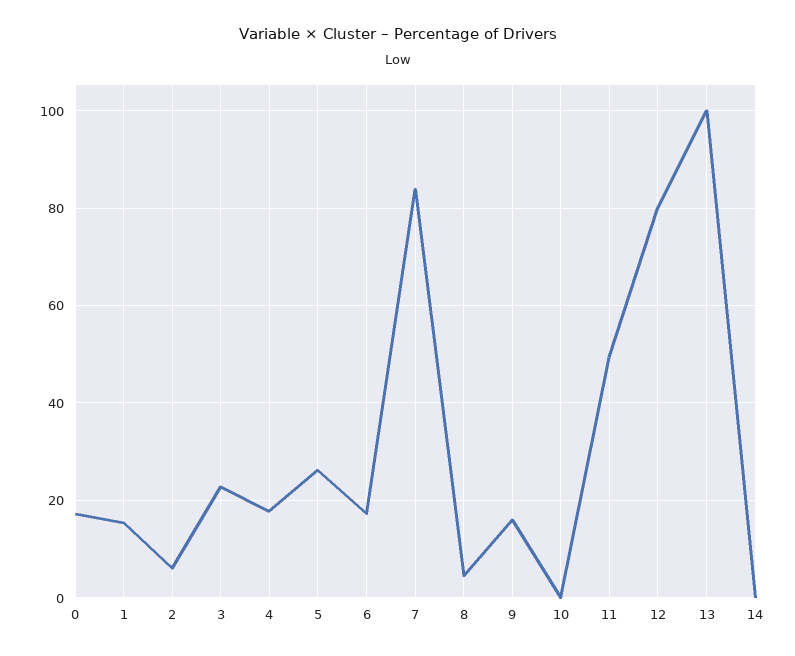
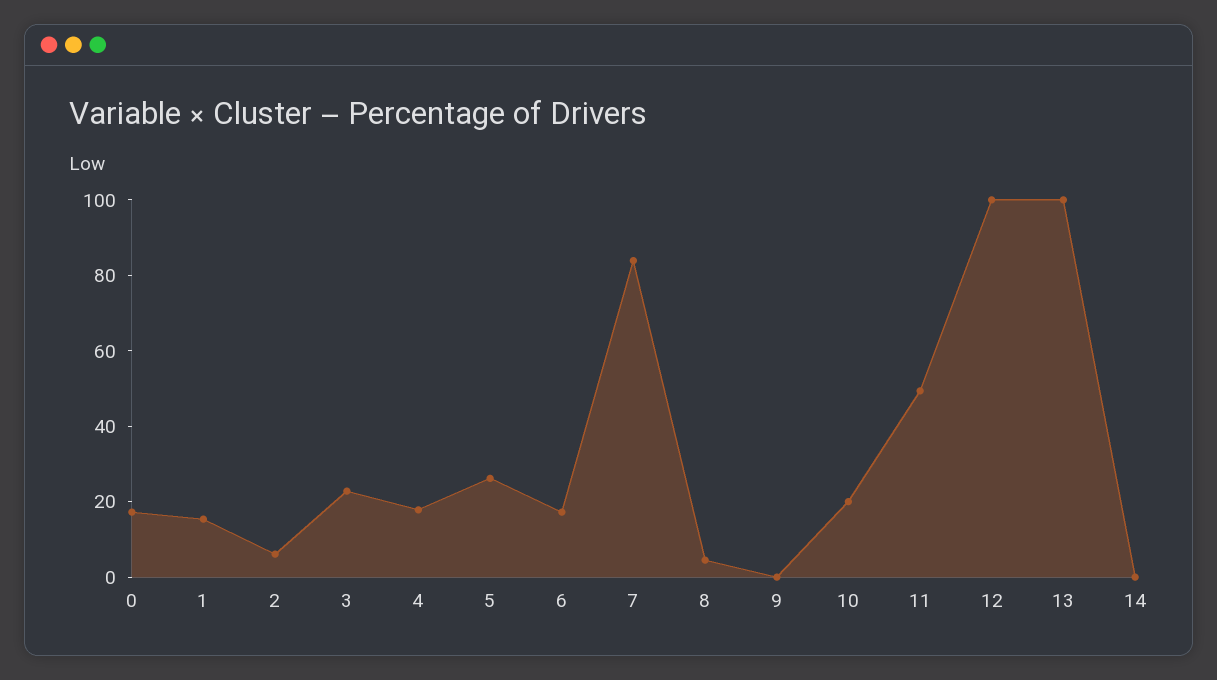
  {
    "0": 18,
    "1": 16,
    "2": 6,
    "3": 22,
    "4": 18,
    "5": 26,
    "6": 18,
    "7": 84,
    "8": 4,
-   "9": 16,
+   "9": 0,
-   "10": 0,
+   "10": 20,
    "11": 50,
-   "12": 80,
+   "12": 100,
    "13": 100,
    "14": 0
  }

